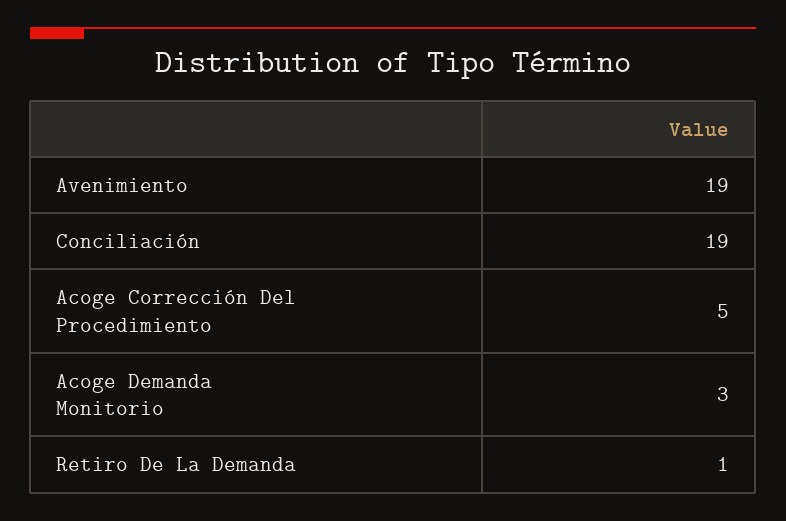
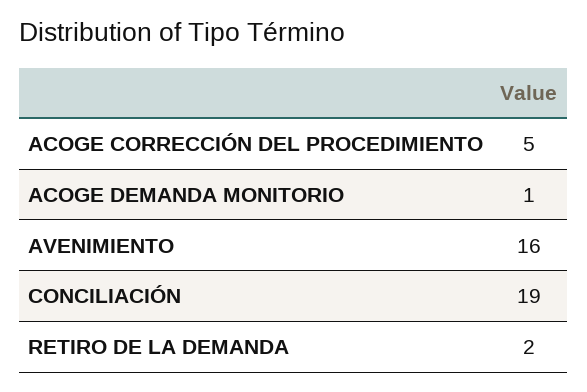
  {
-   "Avenimiento": 19,
+   "Avenimiento": 16,
    "Conciliación": 19,
    "Acoge Corrección Del Procedimiento": 5,
-   "Acoge Demanda Monitorio": 3,
+   "Acoge Demanda Monitorio": 1,
-   "Retiro De La Demanda": 1
+   "Retiro De La Demanda": 2
  }

